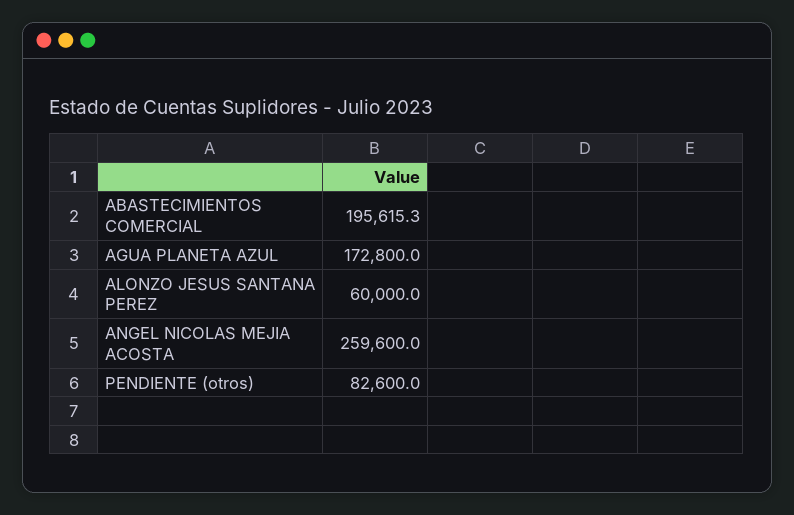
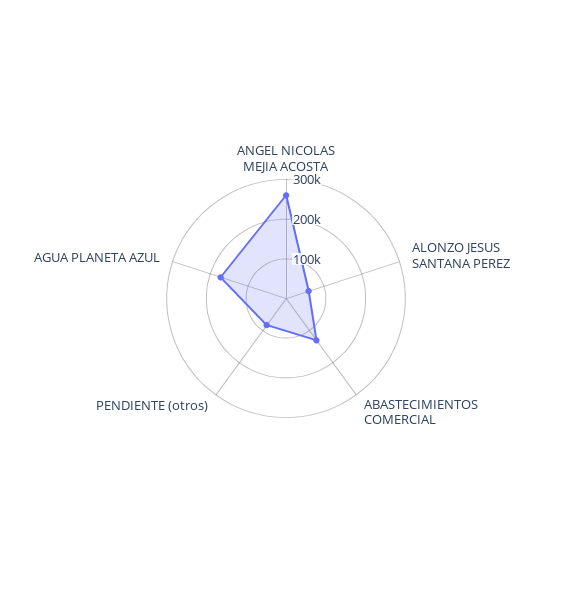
  {
-   "ABASTECIMIENTOS COMERCIAL": 195615.3,
+   "ABASTECIMIENTOS COMERCIAL": 125000,
    "AGUA PLANETA AZUL": 172800,
    "ALONZO JESUS SANTANA PEREZ": 60000,
    "ANGEL NICOLAS MEJIA ACOSTA": 259600,
    "PENDIENTE (otros)": 82600
  }

